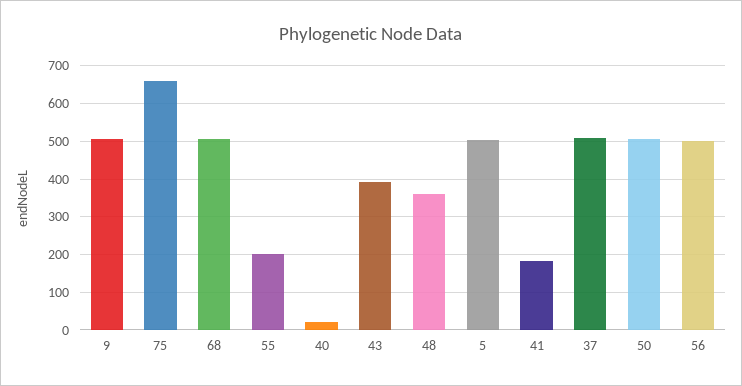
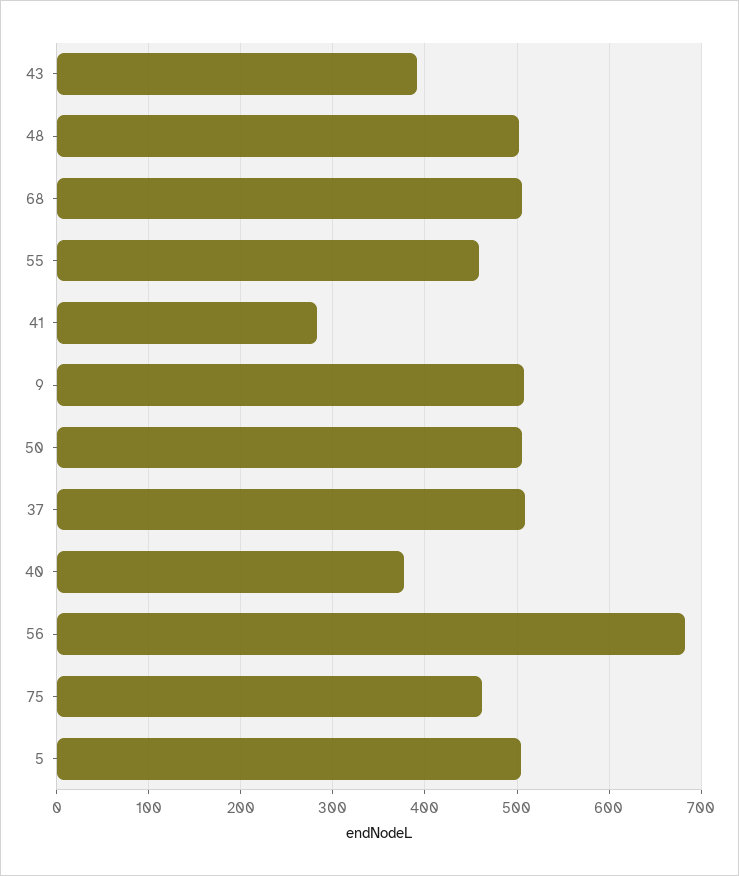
  {
    "9": 510,
-   "75": 660,
+   "75": 460,
    "68": 510,
-   "55": 200,
+   "55": 460,
-   "40": 20,
+   "40": 380,
    "43": 390,
-   "48": 360,
+   "48": 500,
    "5": 500,
-   "41": 180,
+   "41": 280,
    "37": 510,
    "50": 510,
-   "56": 500
+   "56": 680
  }

